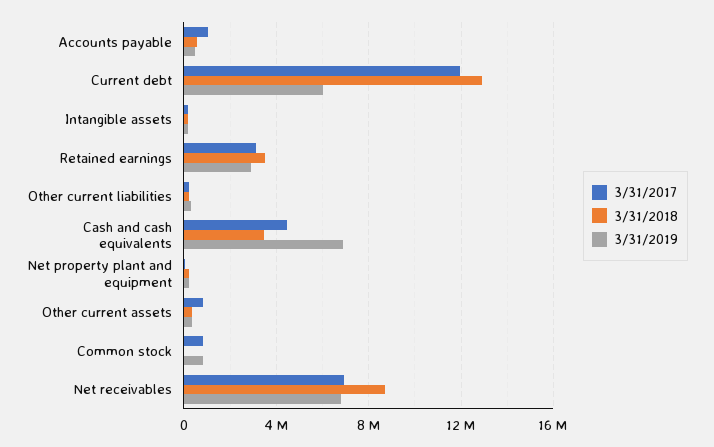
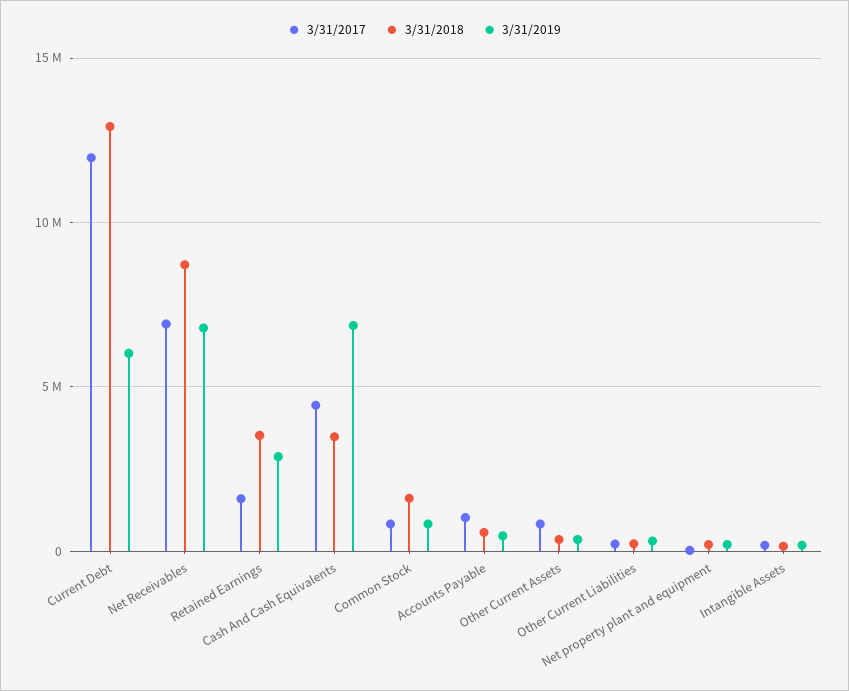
  {
    "3/31/2017": {
      "Accounts payable": 1000000,
      "Current debt": 12000000,
      "Intangible assets": 0,
-     "Retained earnings": 3000000,
+     "Retained earnings": 1500000,
      "Other current liabilities": 0,
      "Cash and cash equivalents": 4500000,
      "Net property plant and equipment": 0,
      "Other current assets": 1000000,
      "Common stock": 1000000,
      "Net receivables": 7000000
    },
    "3/31/2018": {
      "Accounts payable": 500000,
      "Current debt": 13000000,
      "Intangible assets": 0,
      "Retained earnings": 3500000,
      "Other current liabilities": 0,
      "Cash and cash equivalents": 3500000,
      "Net property plant and equipment": 0,
      "Other current assets": 500000,
-     "Common stock": 0,
+     "Common stock": 1500000,
      "Net receivables": 8500000
    },
    "3/31/2019": {
      "Accounts payable": 500000,
      "Current debt": 6000000,
      "Intangible assets": 0,
      "Retained earnings": 3000000,
      "Other current liabilities": 500000,
      "Cash and cash equivalents": 7000000,
      "Net property plant and equipment": 0,
      "Other current assets": 500000,
      "Common stock": 1000000,
      "Net receivables": 7000000
    }
  }

